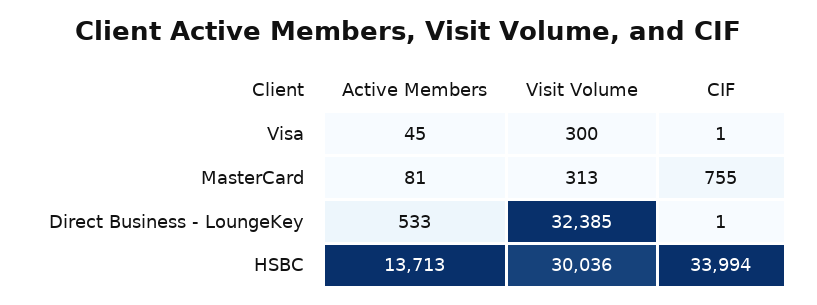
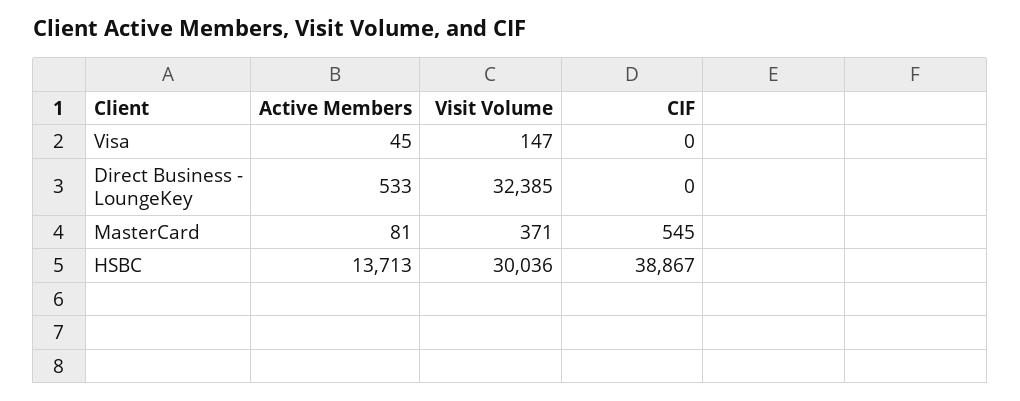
  {
    "Active Members": {
      "Visa": 45,
      "MasterCard": 81,
      "Direct Business - LoungeKey": 533,
      "HSBC": 13713
    },
    "Visit Volume": {
-     "Visa": 300,
+     "Visa": 147,
-     "MasterCard": 313,
+     "MasterCard": 371,
      "Direct Business - LoungeKey": 32385,
      "HSBC": 30036
    },
    "CIF": {
-     "Visa": 1,
+     "Visa": 0,
-     "MasterCard": 755,
+     "MasterCard": 545,
-     "Direct Business - LoungeKey": 1,
+     "Direct Business - LoungeKey": 0,
-     "HSBC": 33994
+     "HSBC": 38867
    }
  }

